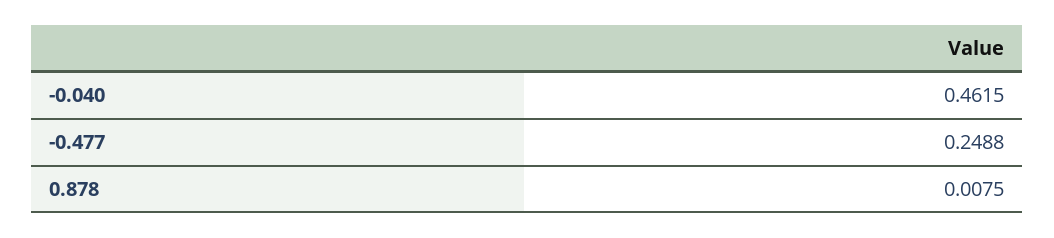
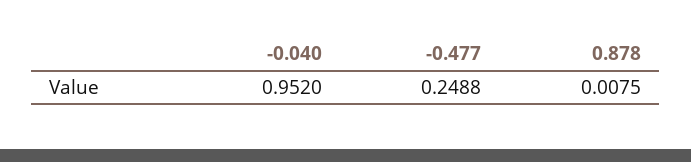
  {
-   "-0.040": 0.4615,
+   "-0.040": 0.952,
    "-0.477": 0.2488,
    "0.878": 0.0075
  }

